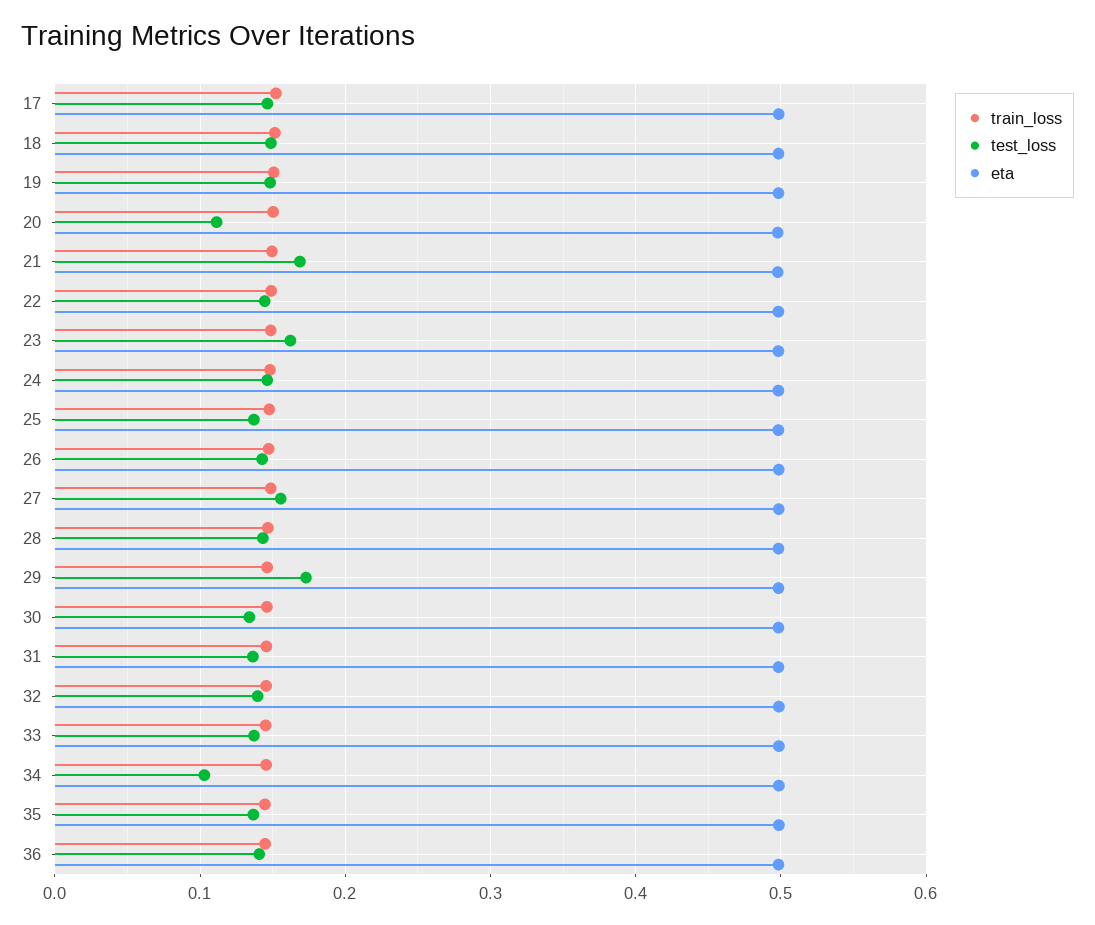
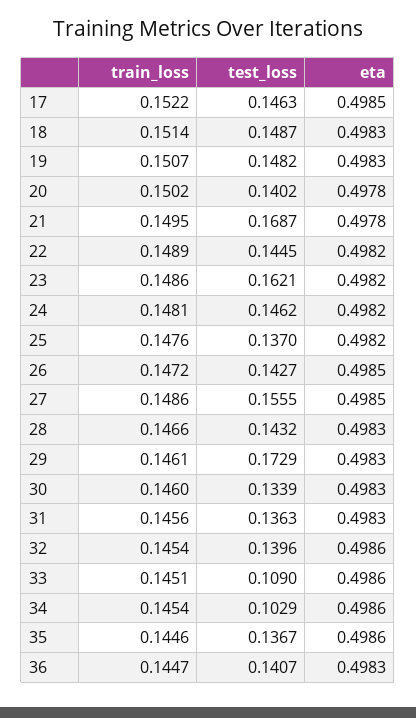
  {
    "train_loss": {
      "17": 0.1522,
      "18": 0.1514,
      "19": 0.1507,
      "20": 0.1502,
      "21": 0.1495,
      "22": 0.1489,
      "23": 0.1486,
      "24": 0.1481,
      "25": 0.1476,
      "26": 0.1472,
      "27": 0.1486,
      "28": 0.1466,
      "29": 0.1461,
      "30": 0.146,
      "31": 0.1456,
      "32": 0.1454,
      "33": 0.1451,
      "34": 0.1454,
      "35": 0.1446,
      "36": 0.1447
    },
    "test_loss": {
      "17": 0.1463,
      "18": 0.1487,
      "19": 0.1482,
-     "20": 0.11,
+     "20": 0.1402,
      "21": 0.1687,
      "22": 0.1445,
      "23": 0.1621,
      "24": 0.1462,
      "25": 0.137,
      "26": 0.1427,
      "27": 0.1555,
      "28": 0.1432,
      "29": 0.1729,
      "30": 0.1339,
      "31": 0.1363,
      "32": 0.1396,
-     "33": 0.14,
+     "33": 0.109,
      "34": 0.1029,
      "35": 0.1367,
      "36": 0.1407
    },
    "eta": {
      "17": 0.4985,
      "18": 0.4983,
      "19": 0.4983,
      "20": 0.4978,
      "21": 0.4978,
      "22": 0.4982,
      "23": 0.4982,
      "24": 0.4982,
      "25": 0.4982,
      "26": 0.4985,
      "27": 0.4985,
      "28": 0.4983,
      "29": 0.4983,
      "30": 0.4983,
      "31": 0.4983,
      "32": 0.4986,
      "33": 0.4986,
      "34": 0.4986,
      "35": 0.4986,
      "36": 0.4983
    }
  }

